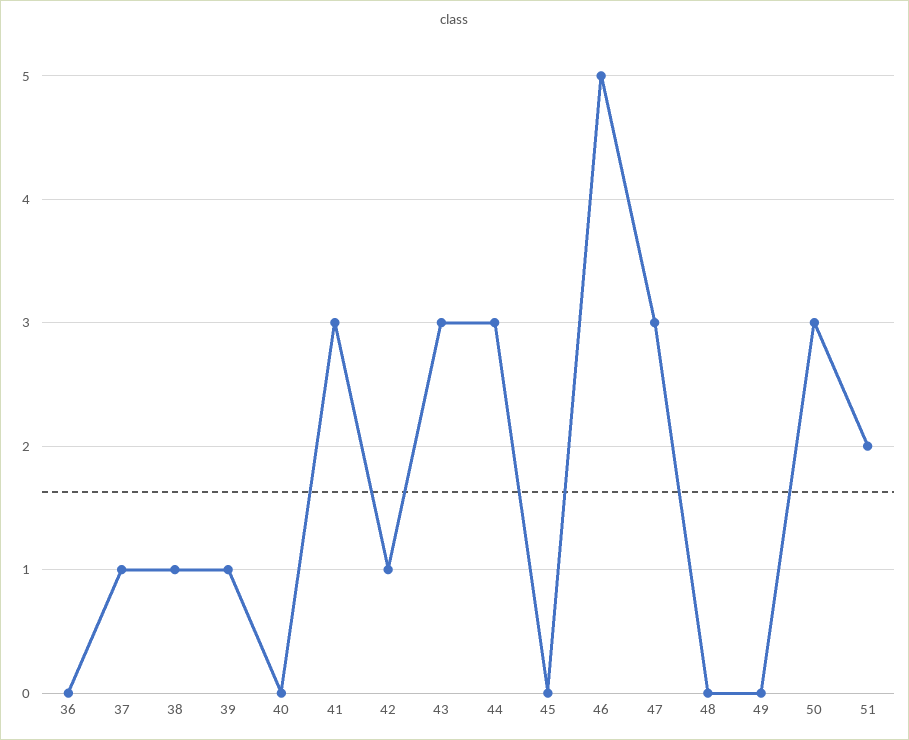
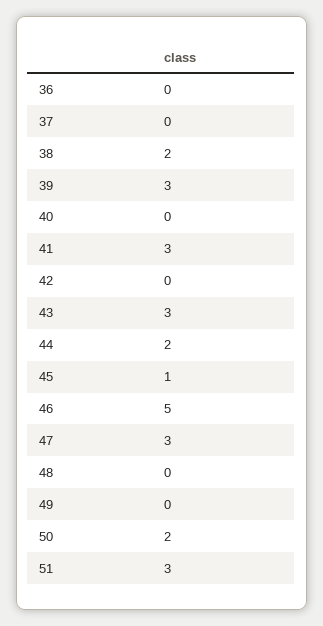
  {
    "36": 0,
-   "37": 1,
+   "37": 0,
-   "38": 1,
+   "38": 2,
-   "39": 1,
+   "39": 3,
    "40": 0,
    "41": 3,
-   "42": 1,
+   "42": 0,
    "43": 3,
-   "44": 3,
+   "44": 2,
-   "45": 0,
+   "45": 1,
    "46": 5,
    "47": 3,
    "48": 0,
    "49": 0,
-   "50": 3,
+   "50": 2,
-   "51": 2
+   "51": 3
  }

